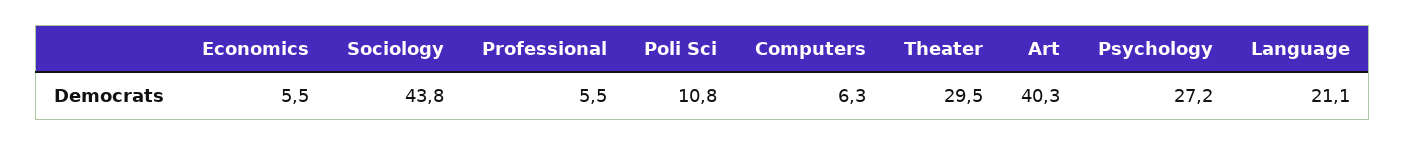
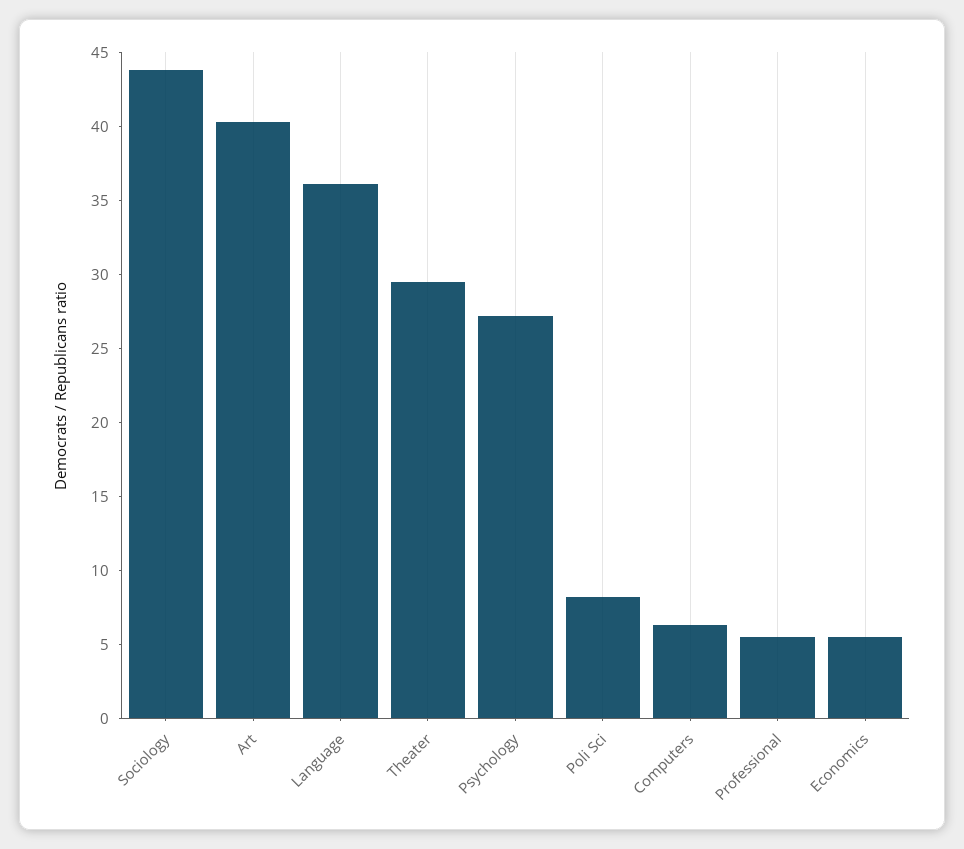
  {
    "Economics": 5.5,
    "Sociology": 43.8,
    "Professional": 5.5,
-   "Poli Sci": 10.8,
+   "Poli Sci": 8,
    "Computers": 6.3,
    "Theater": 29.5,
    "Art": 40.3,
    "Psychology": 27.2,
-   "Language": 21.1
+   "Language": 36
  }

